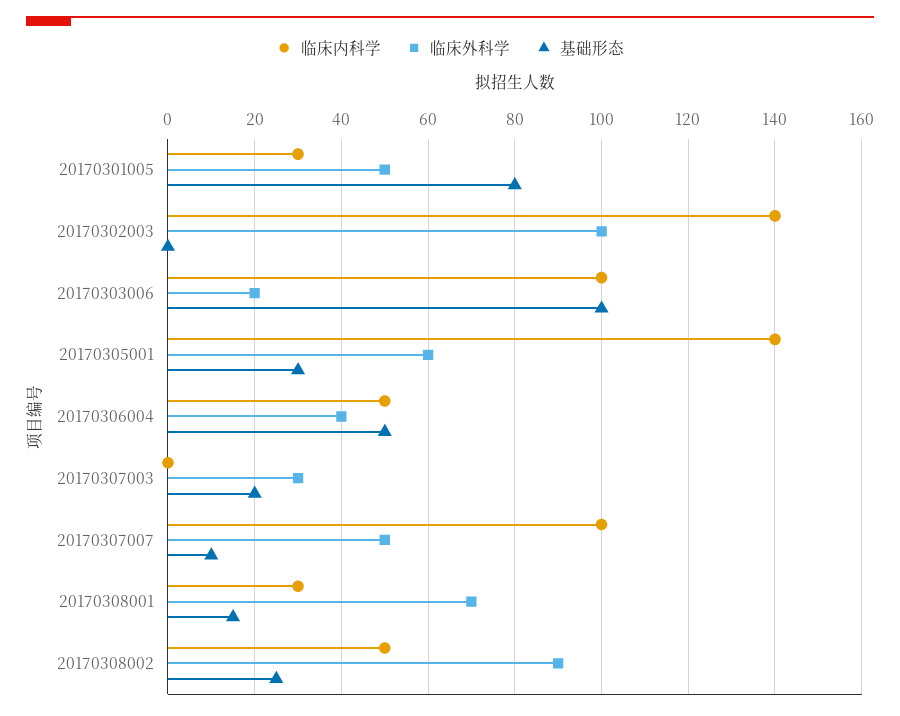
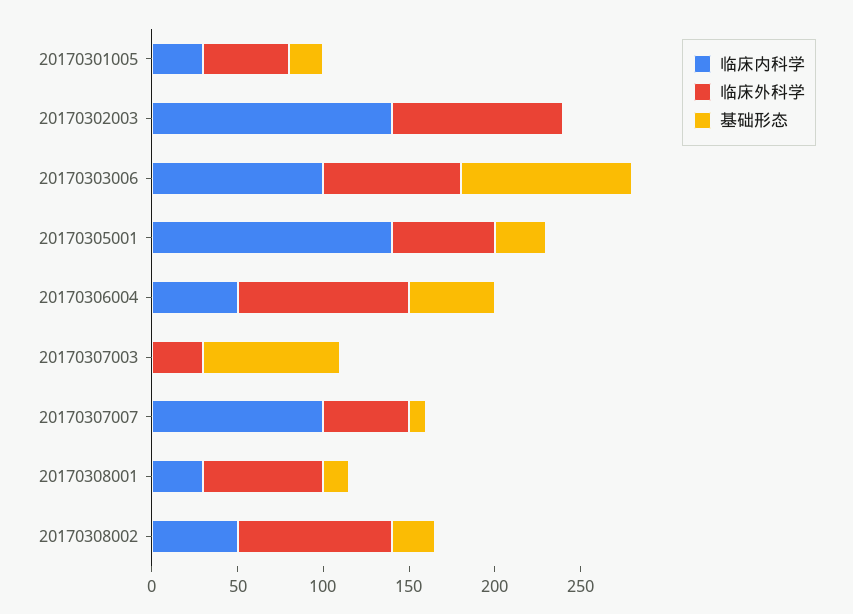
  {
    "临床内科学": {
      "20170301005": 30,
      "20170302003": 140,
      "20170303006": 100,
      "20170305001": 140,
      "20170306004": 50,
      "20170307003": 0,
      "20170307007": 100,
      "20170308001": 30,
      "20170308002": 50
    },
    "临床外科学": {
      "20170301005": 50,
      "20170302003": 100,
-     "20170303006": 20,
+     "20170303006": 80,
      "20170305001": 60,
-     "20170306004": 40,
+     "20170306004": 100,
      "20170307003": 30,
      "20170307007": 50,
      "20170308001": 70,
      "20170308002": 90
    },
    "基础形态": {
-     "20170301005": 80,
+     "20170301005": 20,
      "20170302003": 0,
      "20170303006": 100,
      "20170305001": 30,
      "20170306004": 50,
-     "20170307003": 20,
+     "20170307003": 80,
      "20170307007": 10,
      "20170308001": 15,
      "20170308002": 25
    }
  }

